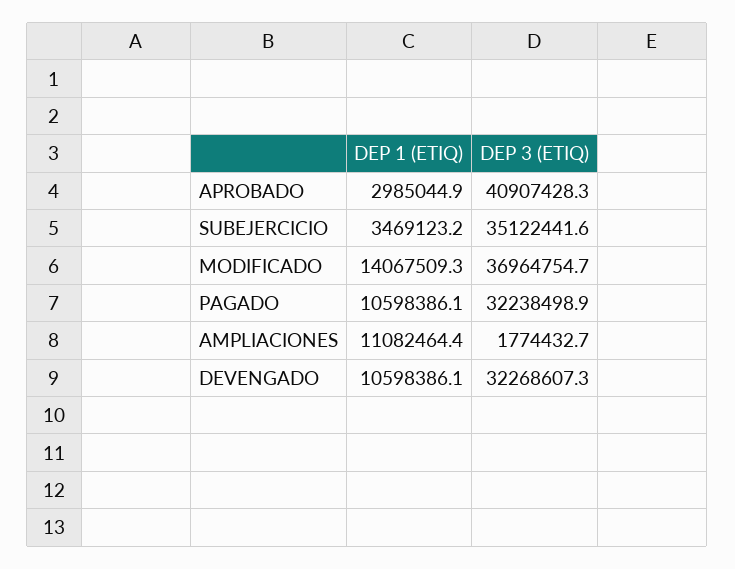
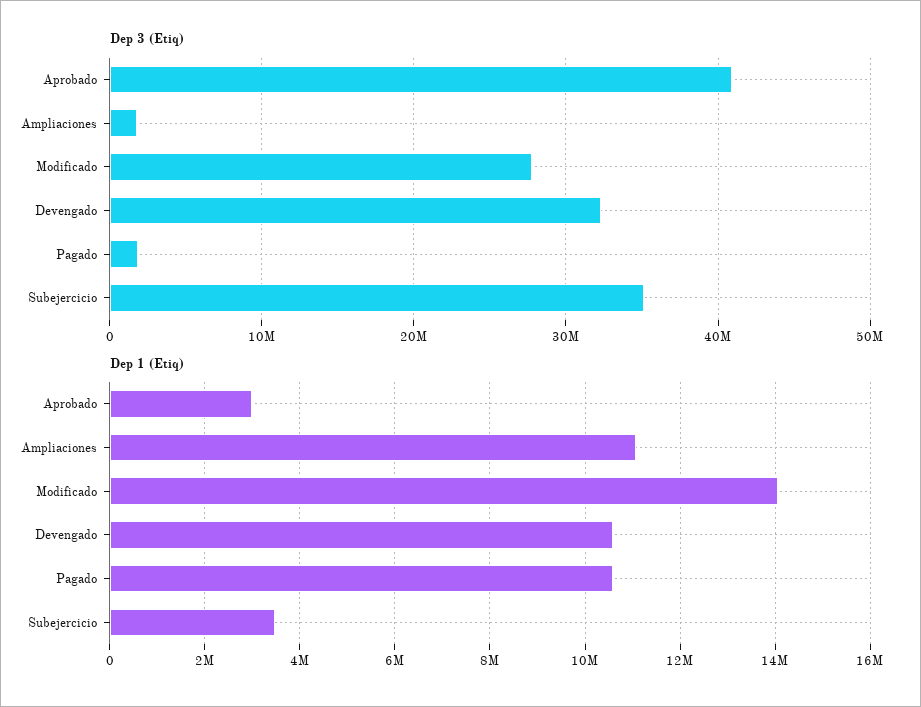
  {
    "DEP 1 (ETIQ)": {
      "APROBADO": 2985044.9,
      "SUBEJERCICIO": 3469123.2,
      "MODIFICADO": 14067509.3,
      "PAGADO": 10598386.1,
      "AMPLIACIONES": 11082464.4,
      "DEVENGADO": 10598386.1
    },
    "DEP 3 (ETIQ)": {
      "APROBADO": 40907428.3,
      "SUBEJERCICIO": 35122441.6,
-     "MODIFICADO": 36964754.7,
+     "MODIFICADO": 28000000,
-     "PAGADO": 32238498.9,
+     "PAGADO": 2000000,
      "AMPLIACIONES": 1774432.7,
      "DEVENGADO": 32268607.3
    }
  }

